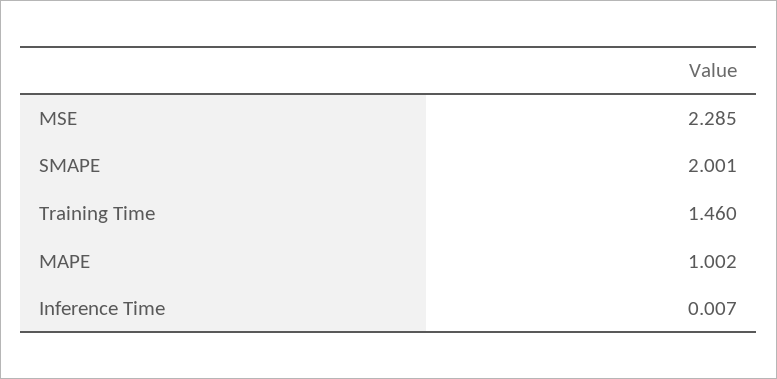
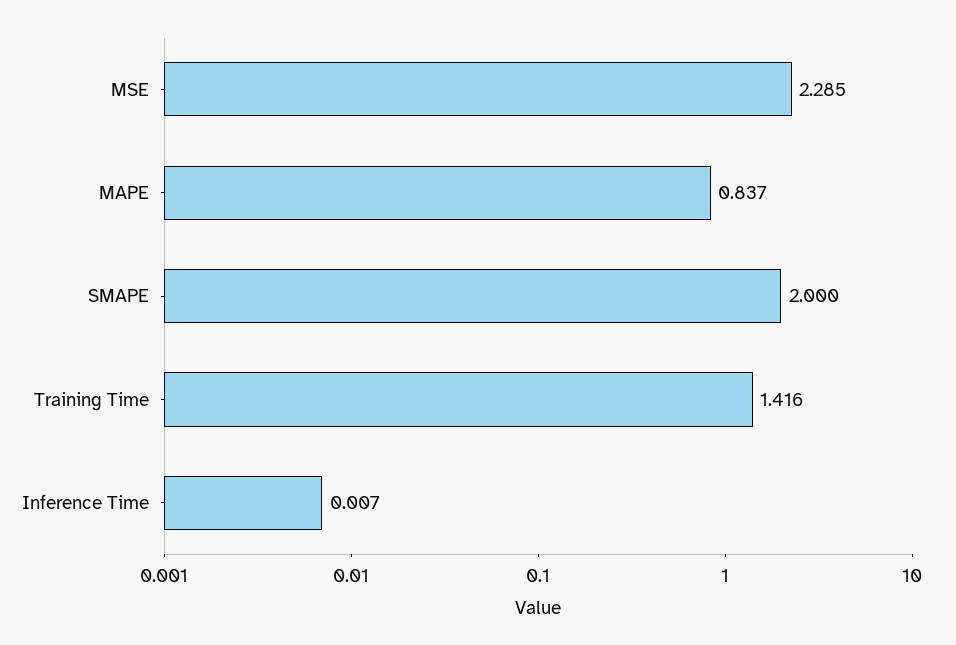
  {
    "MSE": 2.285,
-   "SMAPE": 2.001,
+   "SMAPE": 2,
-   "Training Time": 1.46,
+   "Training Time": 1.416,
-   "MAPE": 1.002,
+   "MAPE": 0.837,
    "Inference Time": 0.007
  }

